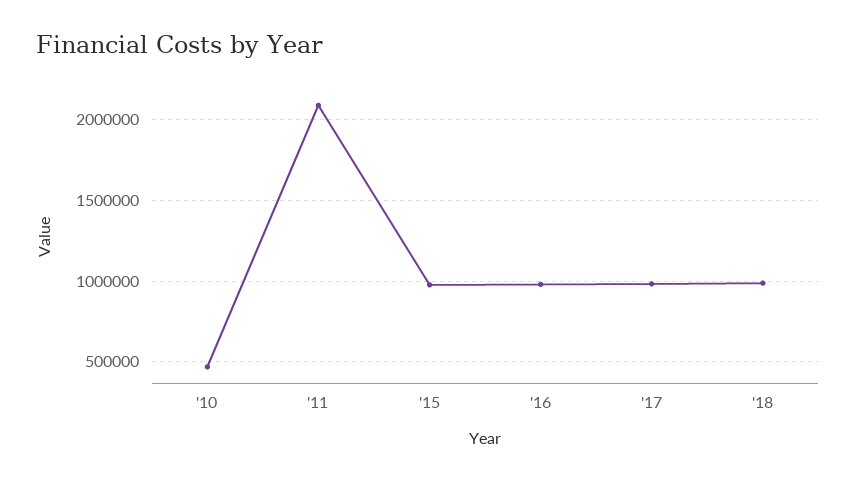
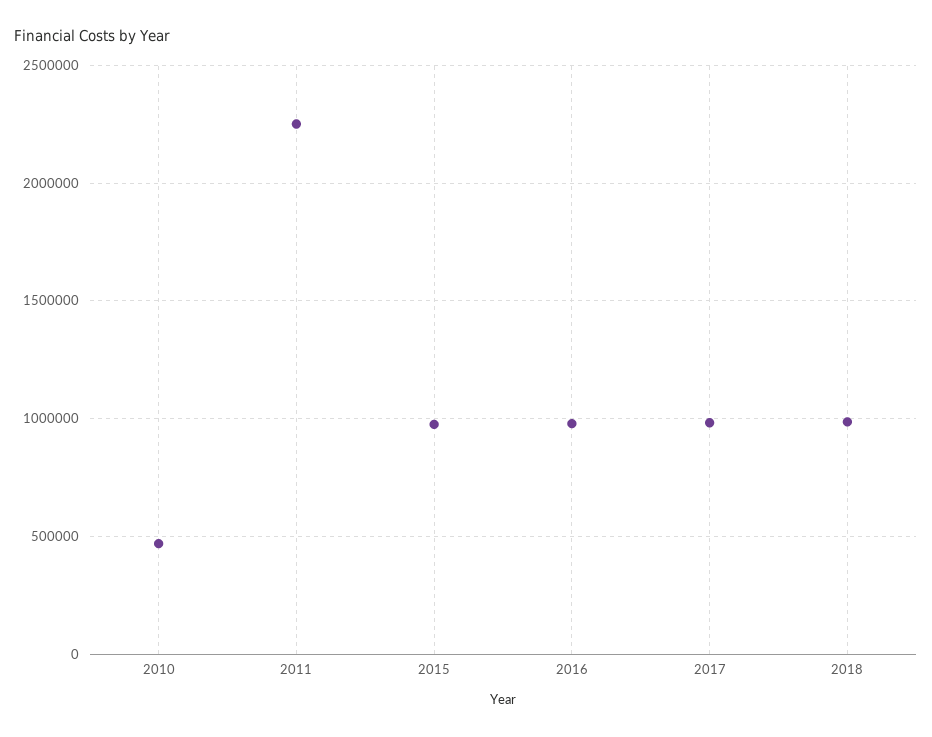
  {
    "'10": 450000,
-   "'11": 2100000,
+   "'11": 2250000,
    "'15": 1000000,
    "'16": 1000000,
    "'17": 1000000,
    "'18": 1000000
  }

